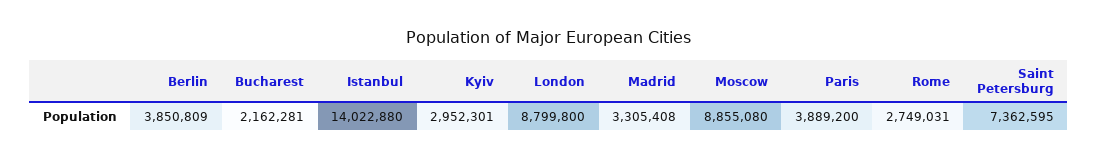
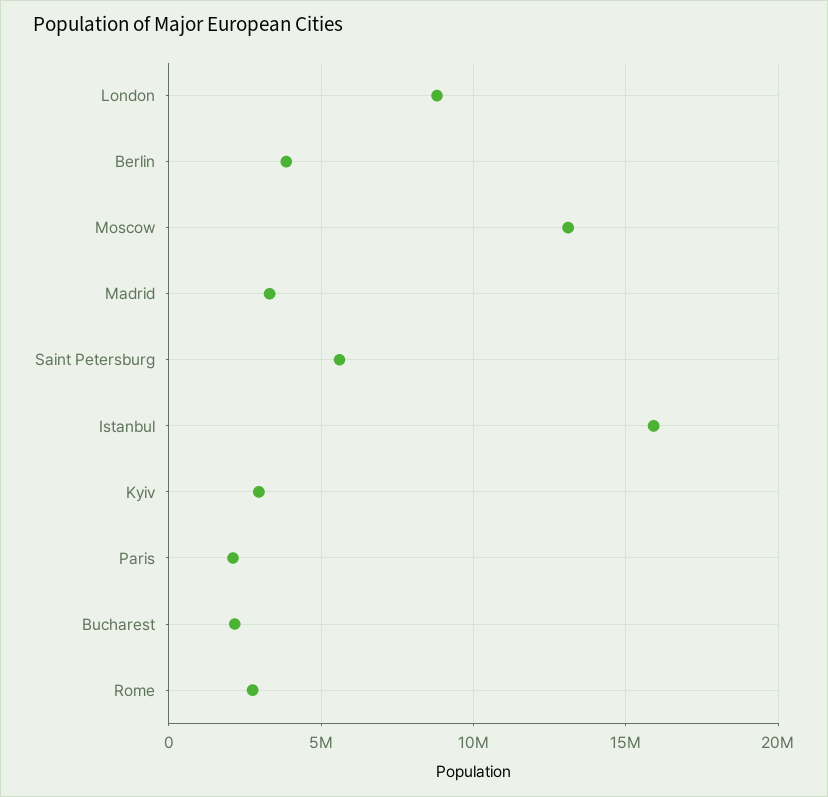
  {
    "Berlin": 3850809,
    "Bucharest": 2162281,
-   "Istanbul": 14022880,
+   "Istanbul": 16000000,
    "Kyiv": 2952301,
    "London": 8799800,
    "Madrid": 3305408,
-   "Moscow": 8855080,
+   "Moscow": 13000000,
-   "Paris": 3889200,
+   "Paris": 2000000,
    "Rome": 2749031,
-   "Saint Petersburg": 7362595
+   "Saint Petersburg": 5500000
  }

